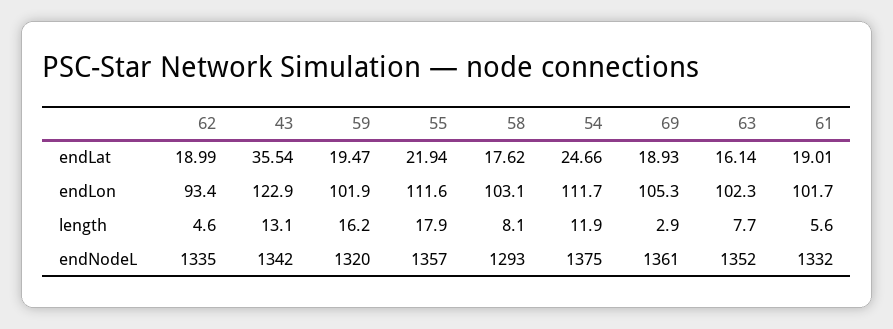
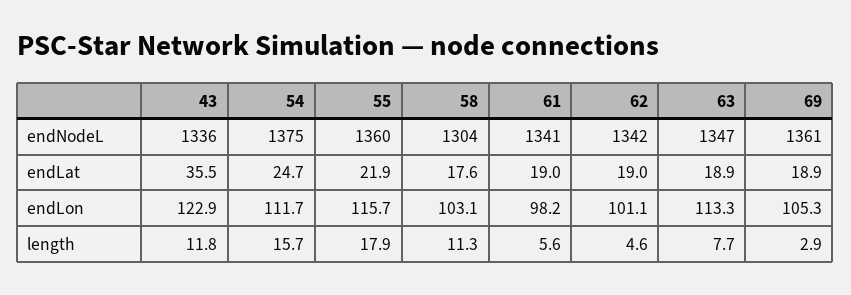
  {
    "62": {
      "endLat": 18.99,
-     "endLon": 93.4,
+     "endLon": 101.1,
      "length": 4.6,
-     "endNodeL": 1335
+     "endNodeL": 1342
    },
    "43": {
      "endLat": 35.54,
      "endLon": 122.9,
-     "length": 13.1,
+     "length": 11.8,
-     "endNodeL": 1342
+     "endNodeL": 1336
    },
-   "59": {
-     "endLat": 19.47,
-     "endLon": 101.9,
-     "length": 16.2,
-     "endNodeL": 1320
-   },
    "55": {
      "endLat": 21.94,
-     "endLon": 111.6,
+     "endLon": 115.7,
      "length": 17.9,
-     "endNodeL": 1357
+     "endNodeL": 1360
    },
    "58": {
      "endLat": 17.62,
      "endLon": 103.1,
-     "length": 8.1,
+     "length": 11.3,
-     "endNodeL": 1293
+     "endNodeL": 1304
    },
    "54": {
      "endLat": 24.66,
      "endLon": 111.7,
-     "length": 11.9,
+     "length": 15.7,
      "endNodeL": 1375
    },
    "69": {
      "endLat": 18.93,
      "endLon": 105.3,
      "length": 2.9,
      "endNodeL": 1361
    },
    "63": {
-     "endLat": 16.14,
+     "endLat": 18.9,
-     "endLon": 102.3,
+     "endLon": 113.3,
      "length": 7.7,
-     "endNodeL": 1352
+     "endNodeL": 1347
    },
    "61": {
      "endLat": 19.01,
-     "endLon": 101.7,
+     "endLon": 98.2,
      "length": 5.6,
-     "endNodeL": 1332
+     "endNodeL": 1341
    }
  }

